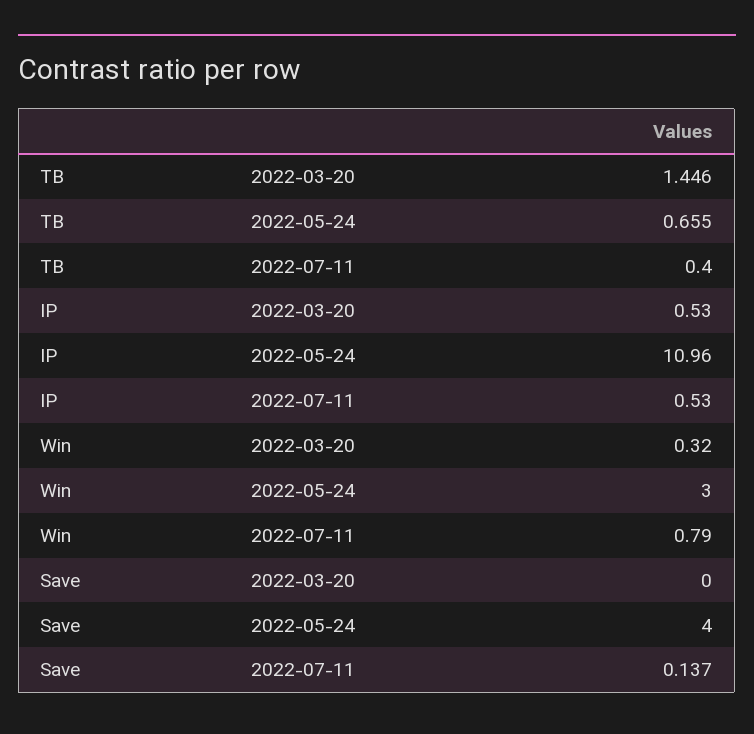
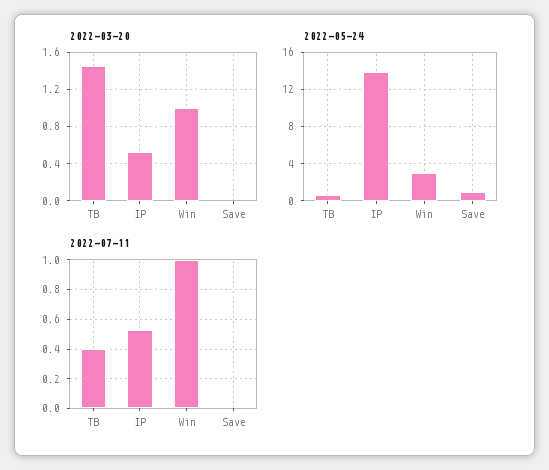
  {
    "2022-03-20": {
      "TB": 1.446,
      "IP": 0.53,
-     "Win": 0.32,
+     "Win": 1,
      "Save": 0
    },
    "2022-05-24": {
      "TB": 0.655,
-     "IP": 10.96,
+     "IP": 14,
      "Win": 3,
-     "Save": 4
+     "Save": 1
    },
    "2022-07-11": {
      "TB": 0.4,
      "IP": 0.53,
-     "Win": 0.79,
+     "Win": 1,
-     "Save": 0.137
+     "Save": 0
    }
  }

